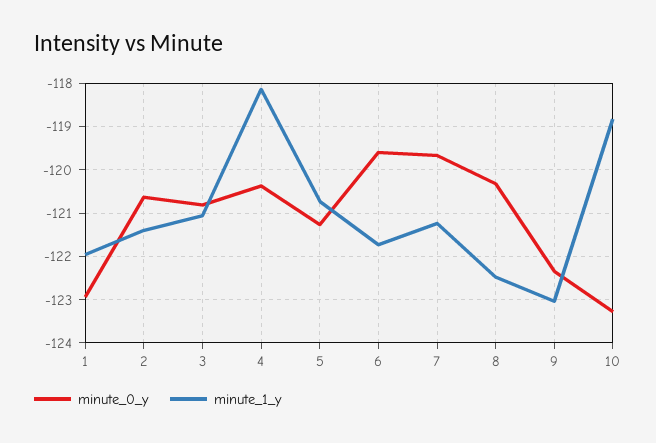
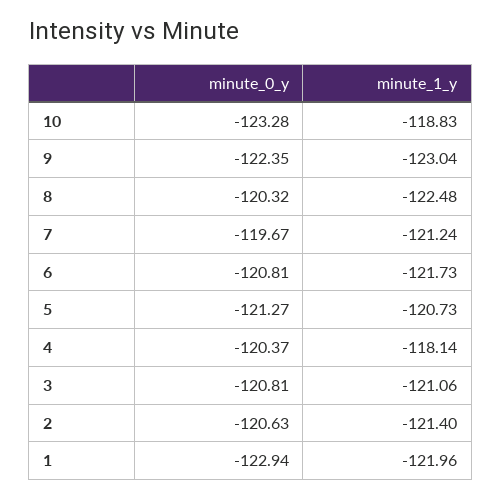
  {
    "minute_0_y": {
      "1": -122.94,
      "2": -120.63,
      "3": -120.81,
      "4": -120.37,
      "5": -121.27,
-     "6": -119.6,
+     "6": -120.81,
      "7": -119.67,
      "8": -120.32,
      "9": -122.35,
      "10": -123.28
    },
    "minute_1_y": {
      "1": -121.96,
      "2": -121.4,
      "3": -121.06,
      "4": -118.14,
      "5": -120.73,
      "6": -121.73,
      "7": -121.24,
      "8": -122.48,
      "9": -123.04,
      "10": -118.83
    }
  }

